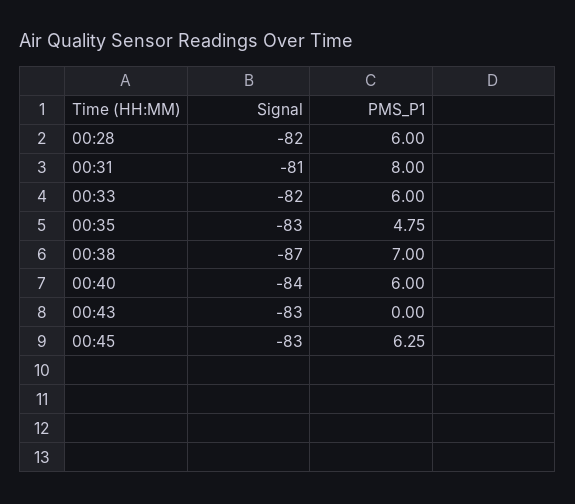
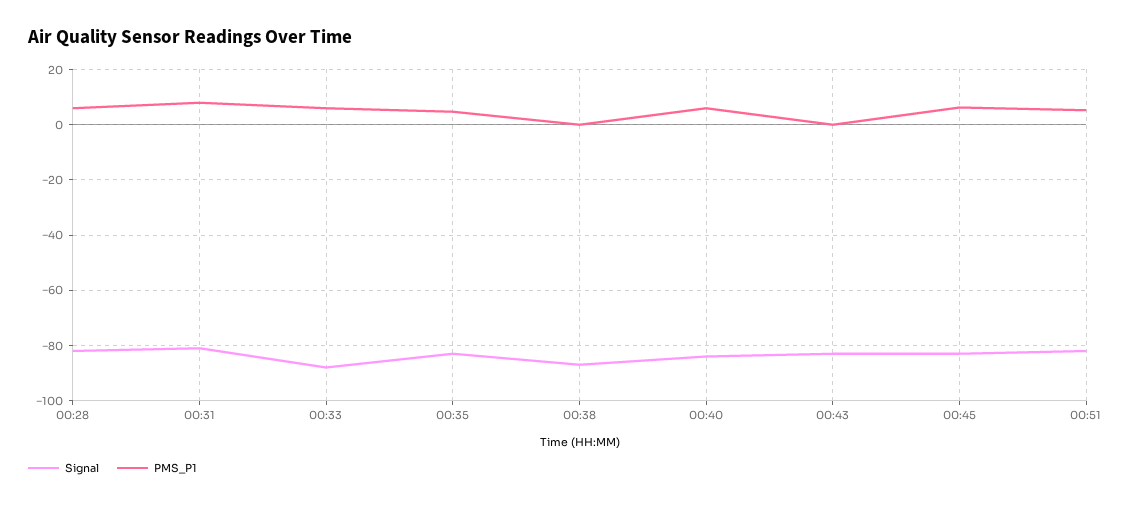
  {
    "Signal": {
      "00:28": -82,
      "00:31": -81,
-     "00:33": -82,
+     "00:33": -87.5,
      "00:35": -83,
      "00:38": -87,
      "00:40": -84,
      "00:43": -83,
-     "00:45": -83
+     "00:45": -83,
+     "00:51": -82.5
    },
    "PMS_P1": {
      "00:28": 6,
      "00:31": 8,
      "00:33": 6,
      "00:35": 4.75,
-     "00:38": 7,
+     "00:38": 0,
      "00:40": 6,
      "00:43": 0,
-     "00:45": 6.25
+     "00:45": 6.25,
+     "00:51": 5
    }
  }

